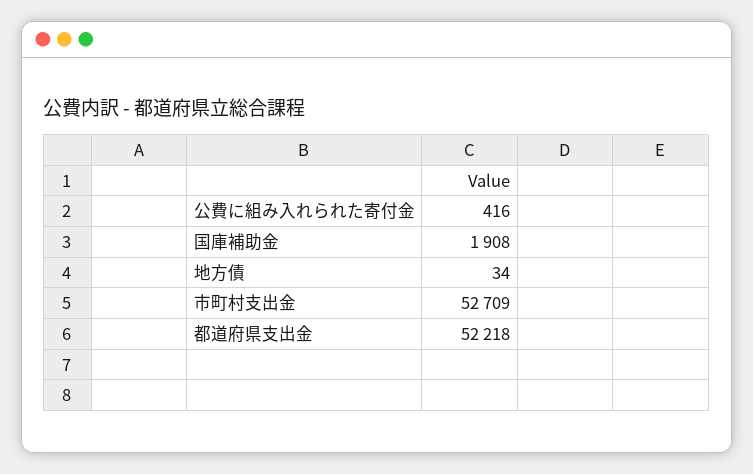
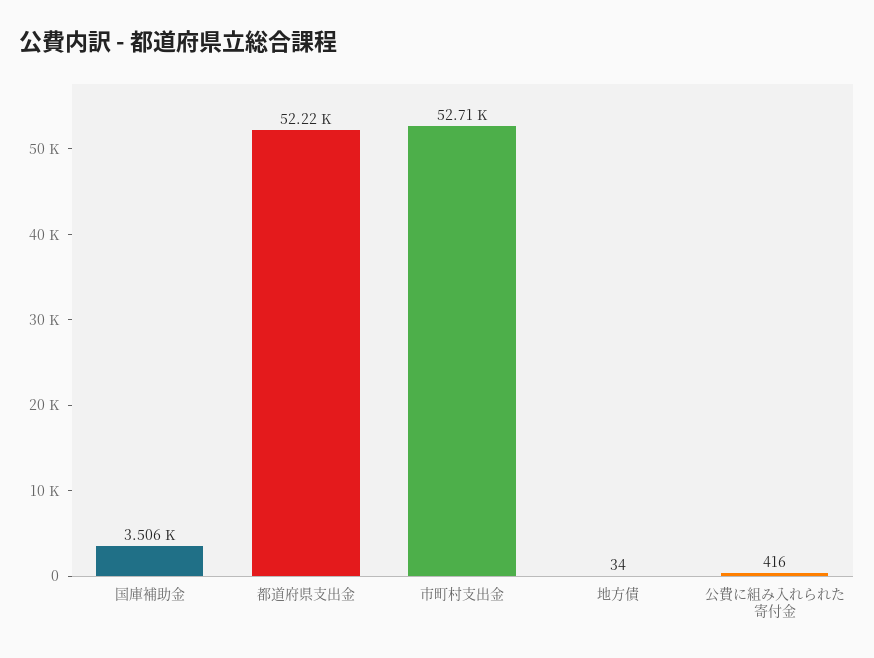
  {
    "公費に組み入れられた寄付金": 416,
-   "国庫補助金": 1908,
+   "国庫補助金": 3506,
    "地方債": 34,
    "市町村支出金": 52709,
    "都道府県支出金": 52218
  }

